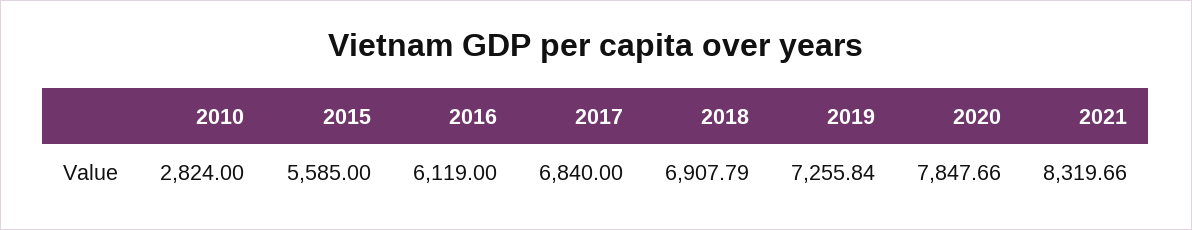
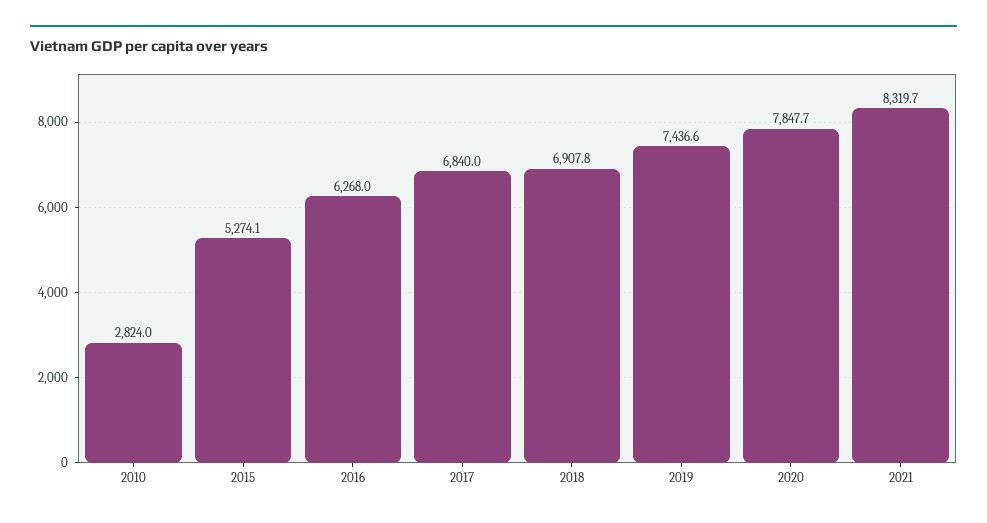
  {
    "2010": 2824,
-   "2015": 5585,
+   "2015": 5274.1,
-   "2016": 6119,
+   "2016": 6268,
    "2017": 6840,
    "2018": 6907.79,
-   "2019": 7255.84,
+   "2019": 7436.6,
    "2020": 7847.66,
    "2021": 8319.66
  }

